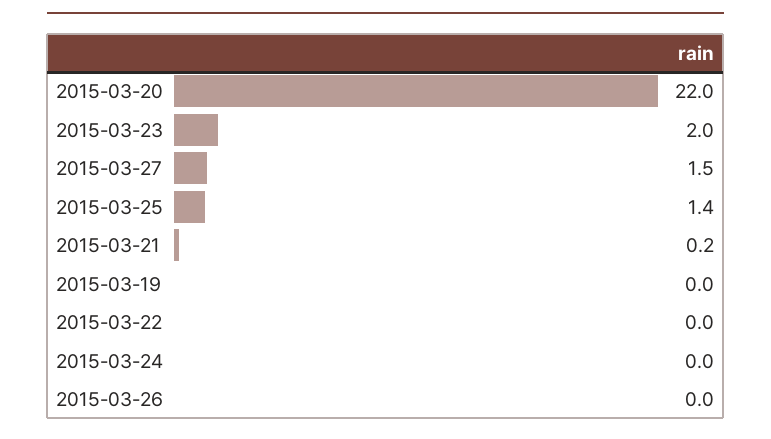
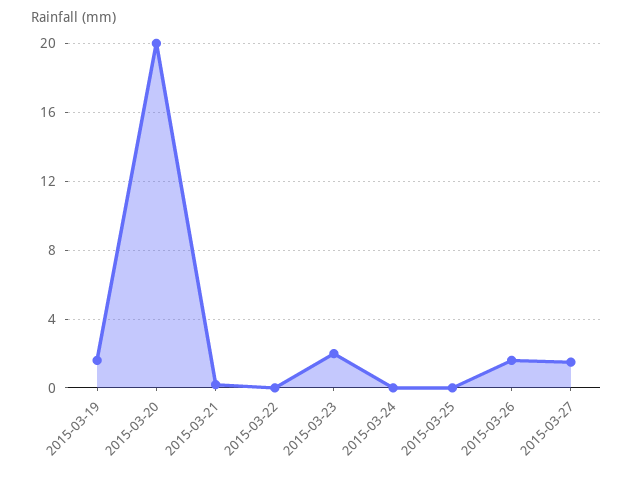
  {
-   "2015-03-20": 22,
+   "2015-03-20": 20,
    "2015-03-23": 2,
    "2015-03-27": 1.5,
-   "2015-03-25": 1.4,
+   "2015-03-25": 0,
    "2015-03-21": 0.2,
-   "2015-03-19": 0,
+   "2015-03-19": 1.5,
    "2015-03-22": 0,
    "2015-03-24": 0,
-   "2015-03-26": 0
+   "2015-03-26": 1.5
  }

